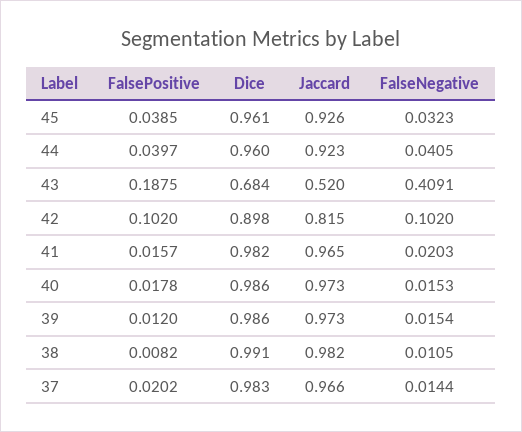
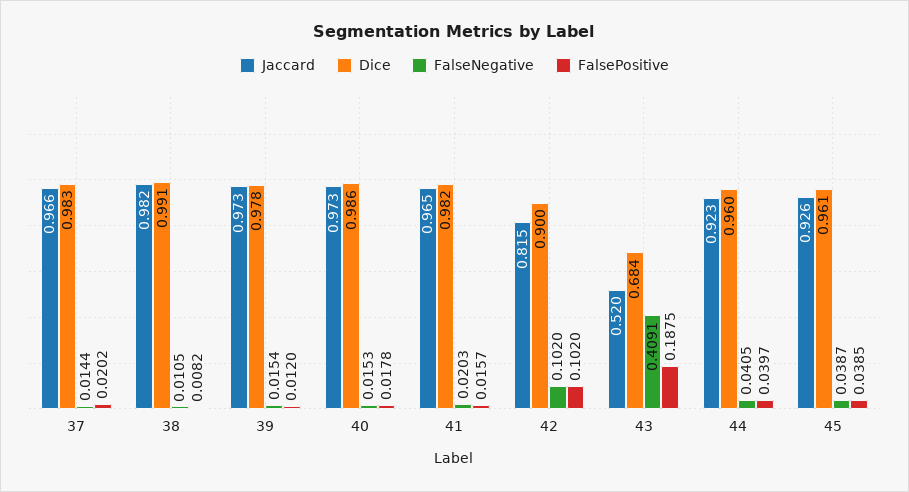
  {
    "FalsePositive": {
      "45": 0.0385,
      "44": 0.0397,
      "43": 0.1875,
      "42": 0.102,
      "41": 0.0157,
      "40": 0.0178,
      "39": 0.012,
      "38": 0.0082,
      "37": 0.0202
    },
    "Dice": {
      "45": 0.961,
      "44": 0.96,
      "43": 0.684,
-     "42": 0.898,
+     "42": 0.9,
      "41": 0.982,
      "40": 0.986,
-     "39": 0.986,
+     "39": 0.978,
      "38": 0.991,
      "37": 0.983
    },
    "Jaccard": {
      "45": 0.926,
      "44": 0.923,
      "43": 0.52,
      "42": 0.815,
      "41": 0.965,
      "40": 0.973,
      "39": 0.973,
      "38": 0.982,
      "37": 0.966
    },
    "FalseNegative": {
-     "45": 0.0323,
+     "45": 0.0387,
      "44": 0.0405,
      "43": 0.4091,
      "42": 0.102,
      "41": 0.0203,
      "40": 0.0153,
      "39": 0.0154,
      "38": 0.0105,
      "37": 0.0144
    }
  }

